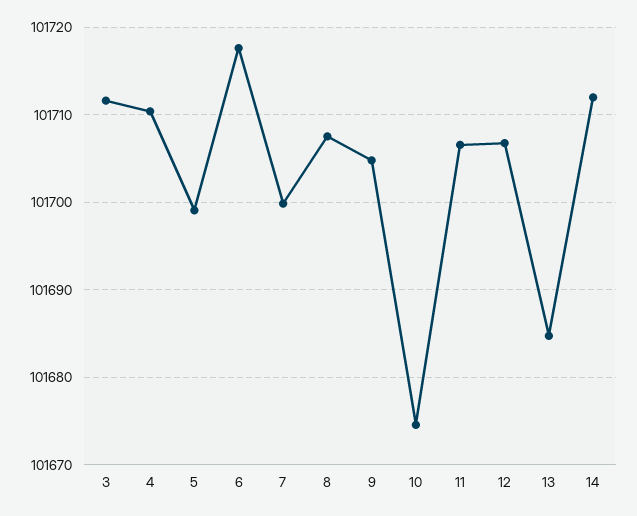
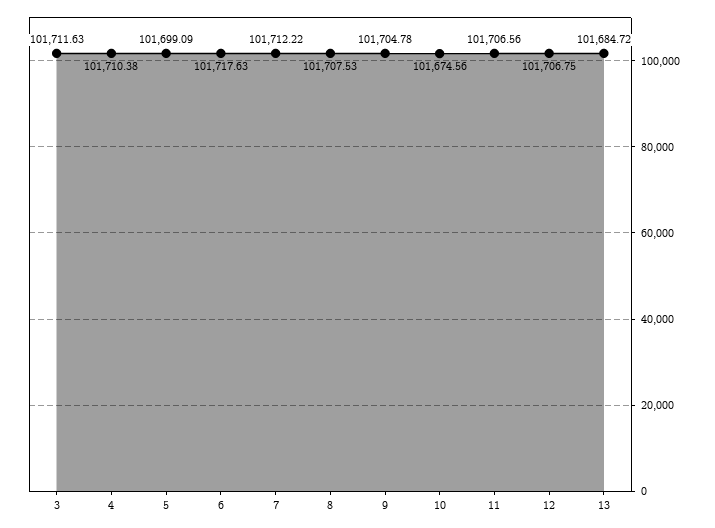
  {
    "3": 101711.63,
    "4": 101710.38,
    "5": 101699.09,
    "6": 101717.63,
-   "7": 101700,
+   "7": 101712.22,
    "8": 101707.53,
    "9": 101704.78,
    "10": 101674.56,
    "11": 101706.56,
    "12": 101706.75,
-   "13": 101684.72,
+   "13": 101684.72
-   "14": 101712
  }

